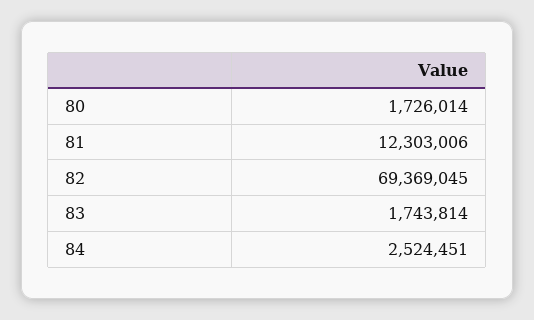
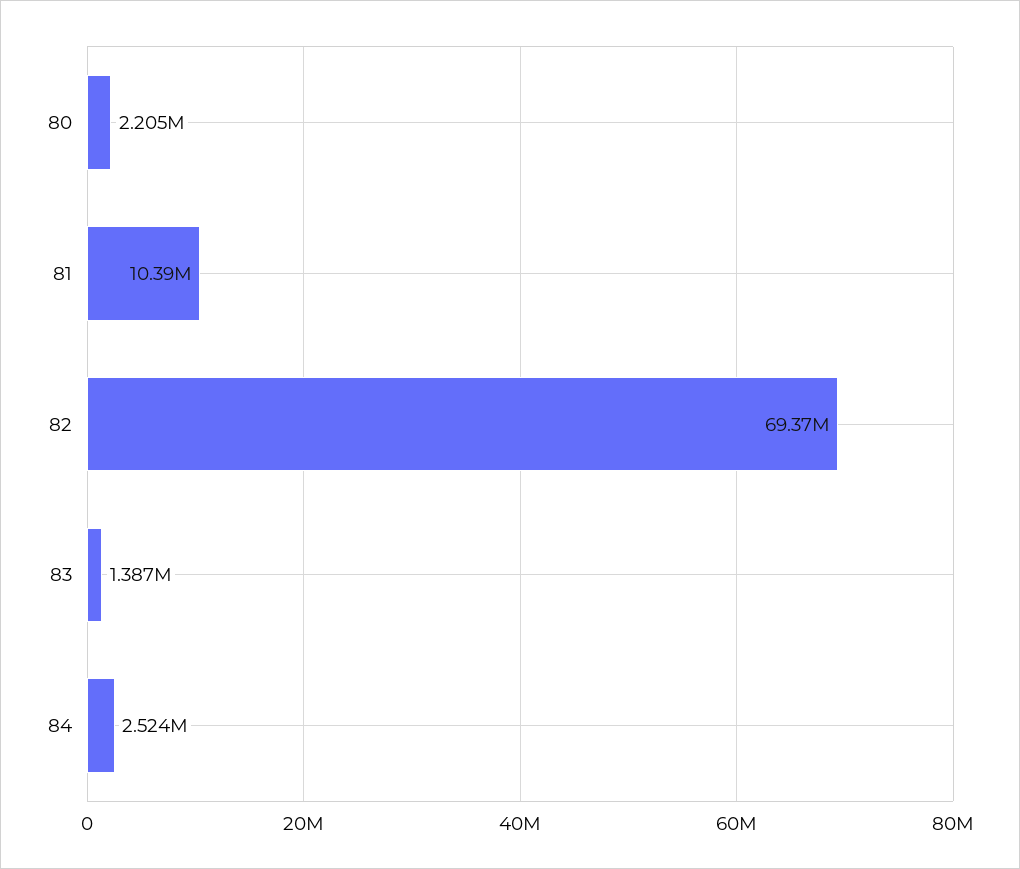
  {
-   "80": 1726014,
+   "80": 2205000,
-   "81": 12303006,
+   "81": 10390000,
    "82": 69369045,
-   "83": 1743814,
+   "83": 1387000,
    "84": 2524451
  }

